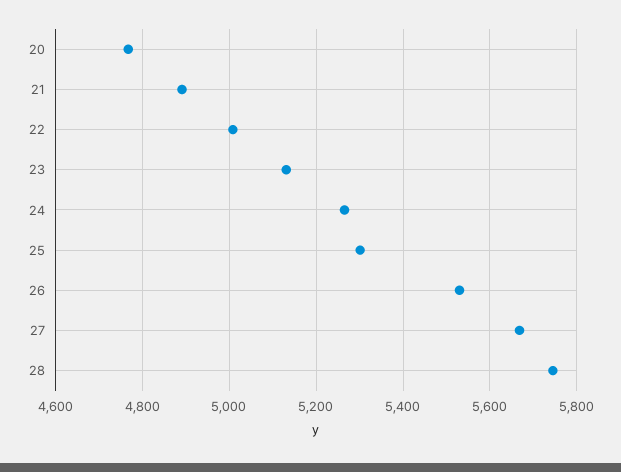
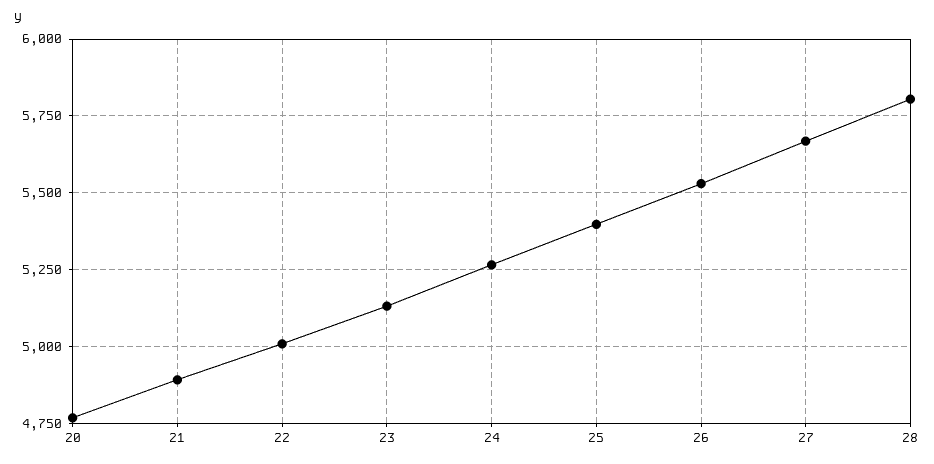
  {
    "20": 4760,
    "21": 4900,
    "22": 5000,
    "23": 5140,
    "24": 5260,
-   "25": 5300,
+   "25": 5400,
    "26": 5540,
    "27": 5660,
-   "28": 5740
+   "28": 5800
  }

